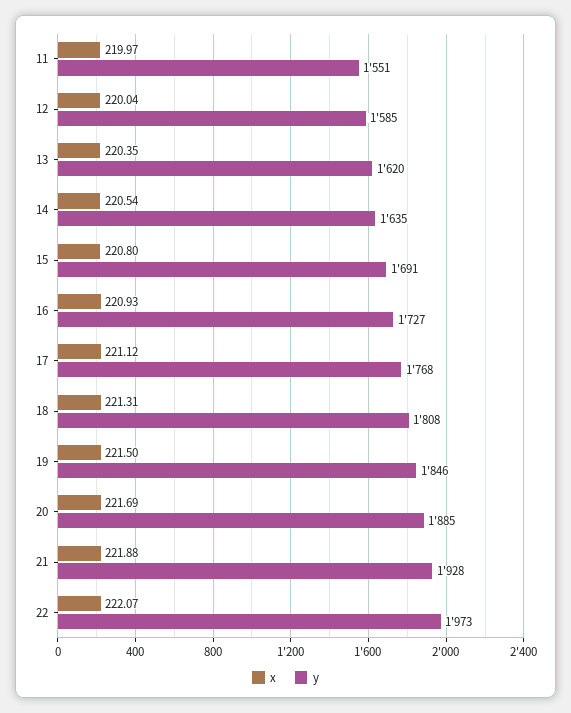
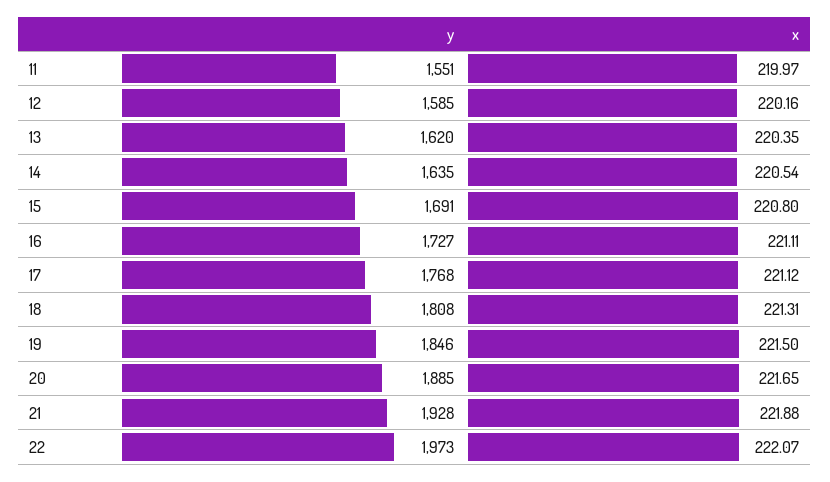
  {
    "x": {
      "11": 219.97,
-     "12": 220.04,
+     "12": 220.16,
      "13": 220.35,
      "14": 220.54,
      "15": 220.8,
-     "16": 220.93,
+     "16": 221.11,
      "17": 221.12,
      "18": 221.31,
      "19": 221.5,
-     "20": 221.69,
+     "20": 221.65,
      "21": 221.88,
      "22": 222.07
    },
    "y": {
      "11": 1551,
      "12": 1585,
      "13": 1620,
      "14": 1635,
      "15": 1691,
      "16": 1727,
      "17": 1768,
      "18": 1808,
      "19": 1846,
      "20": 1885,
      "21": 1928,
      "22": 1973
    }
  }

